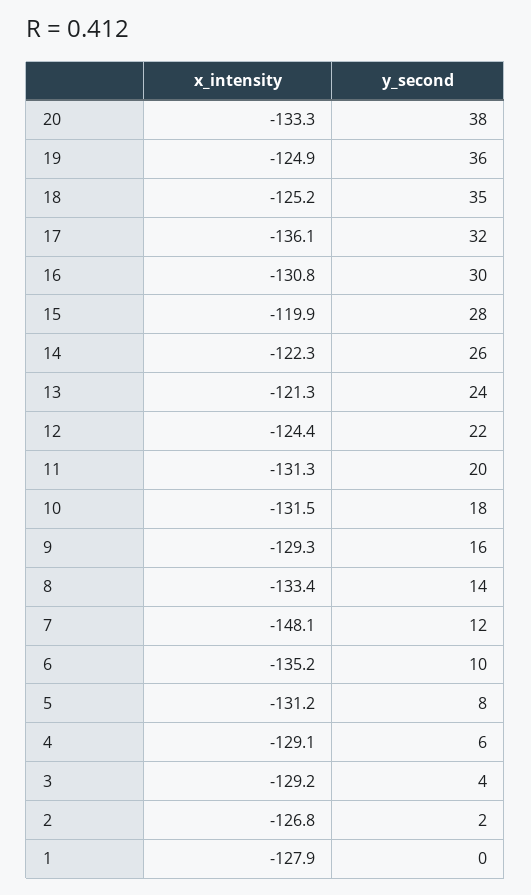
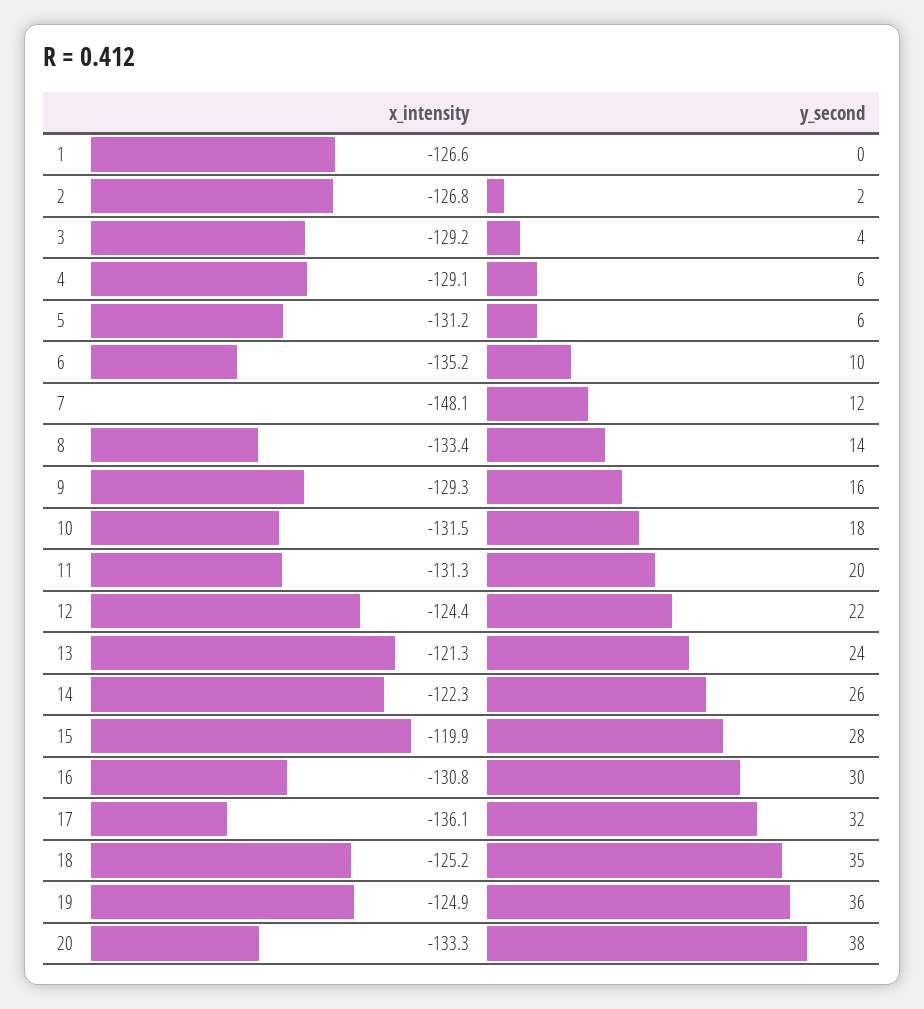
  {
    "x_intensity": {
      "20": -133.3,
      "19": -124.9,
      "18": -125.2,
      "17": -136.1,
      "16": -130.8,
      "15": -119.9,
      "14": -122.3,
      "13": -121.3,
      "12": -124.4,
      "11": -131.3,
      "10": -131.5,
      "9": -129.3,
      "8": -133.4,
      "7": -148.1,
      "6": -135.2,
      "5": -131.2,
      "4": -129.1,
      "3": -129.2,
      "2": -126.8,
-     "1": -127.9
+     "1": -126.6
    },
    "y_second": {
      "20": 38,
      "19": 36,
      "18": 35,
      "17": 32,
      "16": 30,
      "15": 28,
      "14": 26,
      "13": 24,
      "12": 22,
      "11": 20,
      "10": 18,
      "9": 16,
      "8": 14,
      "7": 12,
      "6": 10,
-     "5": 8,
+     "5": 6,
      "4": 6,
      "3": 4,
      "2": 2,
      "1": 0
    }
  }

